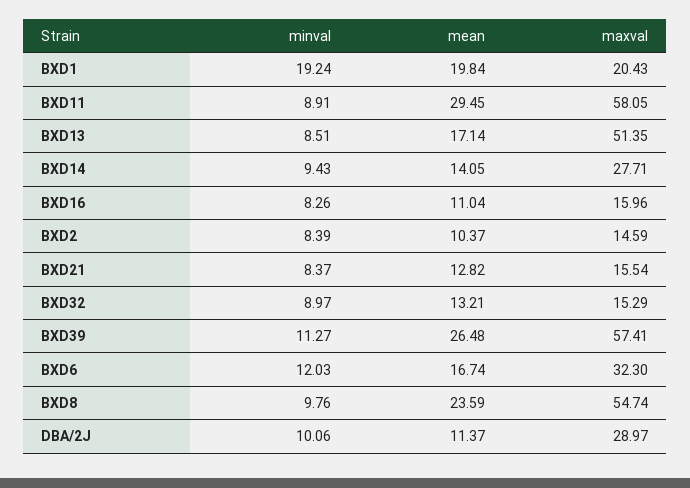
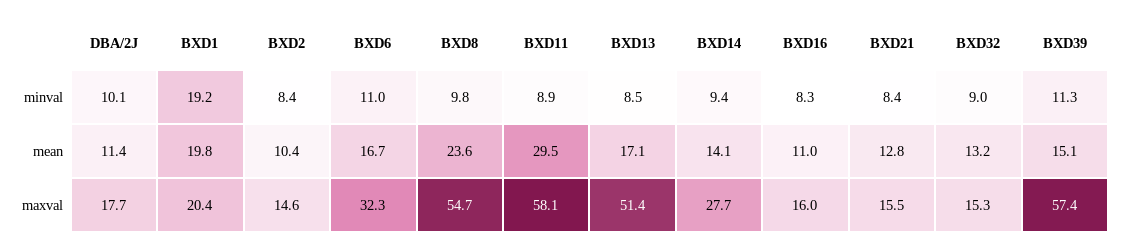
  {
    "minval": {
      "BXD1": 19.24,
      "BXD11": 8.91,
      "BXD13": 8.51,
      "BXD14": 9.43,
      "BXD16": 8.26,
      "BXD2": 8.39,
      "BXD21": 8.37,
      "BXD32": 8.97,
      "BXD39": 11.27,
-     "BXD6": 12.03,
+     "BXD6": 11,
      "BXD8": 9.76,
      "DBA/2J": 10.06
    },
    "mean": {
      "BXD1": 19.84,
      "BXD11": 29.45,
      "BXD13": 17.14,
      "BXD14": 14.05,
      "BXD16": 11.04,
      "BXD2": 10.37,
      "BXD21": 12.82,
      "BXD32": 13.21,
-     "BXD39": 26.48,
+     "BXD39": 15.1,
      "BXD6": 16.74,
      "BXD8": 23.59,
      "DBA/2J": 11.37
    },
    "maxval": {
      "BXD1": 20.43,
      "BXD11": 58.05,
      "BXD13": 51.35,
      "BXD14": 27.71,
      "BXD16": 15.96,
      "BXD2": 14.59,
      "BXD21": 15.54,
      "BXD32": 15.29,
      "BXD39": 57.41,
      "BXD6": 32.3,
      "BXD8": 54.74,
-     "DBA/2J": 28.97
+     "DBA/2J": 17.7
    }
  }

